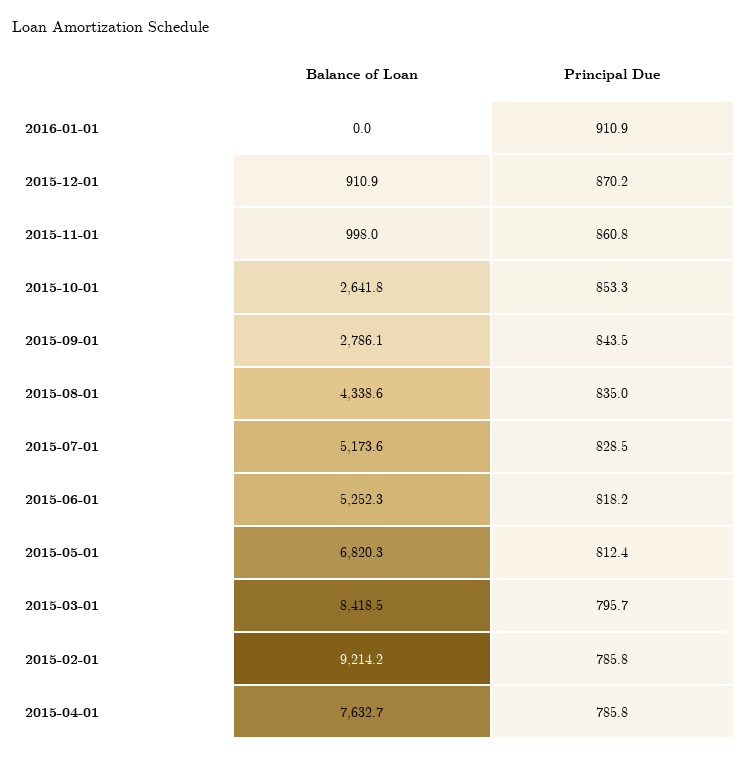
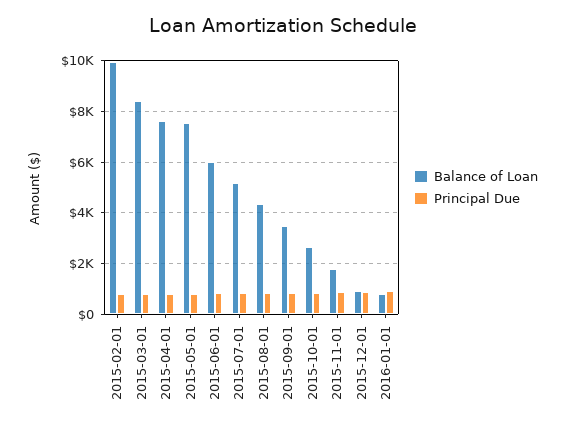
  {
    "Balance of Loan": {
-     "2016-01-01": 0,
+     "2016-01-01": 750,
      "2015-12-01": 910.9,
-     "2015-11-01": 998,
+     "2015-11-01": 1750,
      "2015-10-01": 2641.8,
-     "2015-09-01": 2786.1,
+     "2015-09-01": 3500,
      "2015-08-01": 4338.6,
      "2015-07-01": 5173.6,
-     "2015-06-01": 5252.3,
+     "2015-06-01": 6000,
-     "2015-05-01": 6820.3,
+     "2015-05-01": 7500,
      "2015-03-01": 8418.5,
-     "2015-02-01": 9214.2,
+     "2015-02-01": 10000,
      "2015-04-01": 7632.7
    },
    "Principal Due": {
      "2016-01-01": 910.9,
      "2015-12-01": 870.2,
      "2015-11-01": 860.8,
      "2015-10-01": 853.3,
      "2015-09-01": 843.5,
      "2015-08-01": 835,
      "2015-07-01": 828.5,
      "2015-06-01": 818.2,
      "2015-05-01": 812.4,
      "2015-03-01": 795.7,
      "2015-02-01": 785.8,
      "2015-04-01": 785.8
    }
  }

